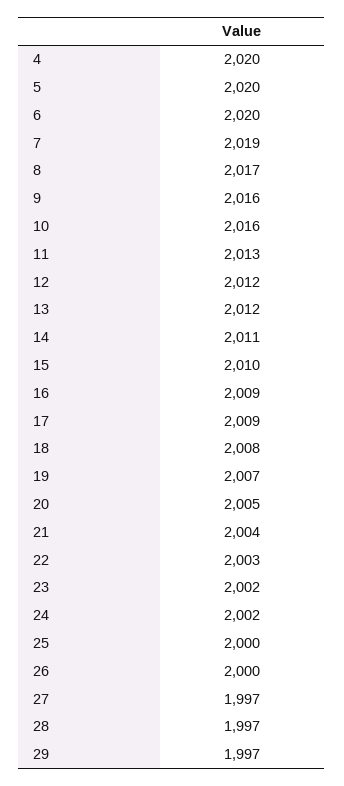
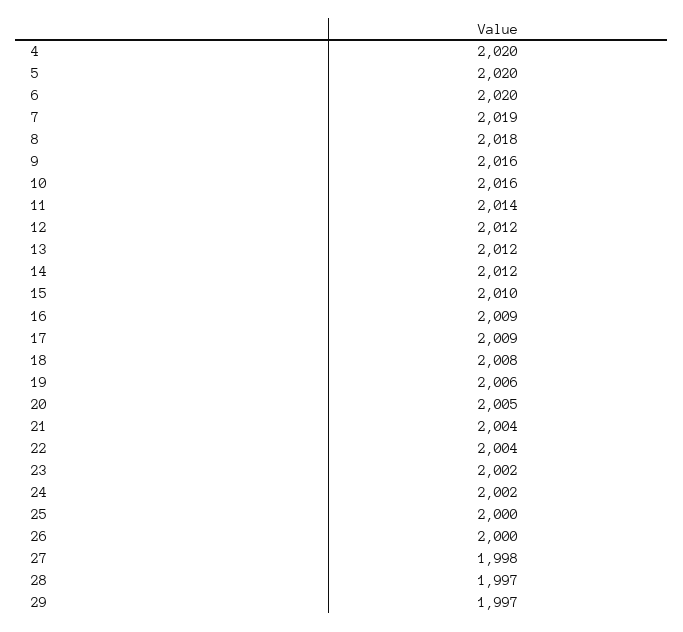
  {
    "4": 2020,
    "5": 2020,
    "6": 2020,
    "7": 2019,
-   "8": 2017,
+   "8": 2018,
    "9": 2016,
    "10": 2016,
-   "11": 2013,
+   "11": 2014,
    "12": 2012,
    "13": 2012,
-   "14": 2011,
+   "14": 2012,
    "15": 2010,
    "16": 2009,
    "17": 2009,
    "18": 2008,
-   "19": 2007,
+   "19": 2006,
    "20": 2005,
    "21": 2004,
-   "22": 2003,
+   "22": 2004,
    "23": 2002,
    "24": 2002,
    "25": 2000,
    "26": 2000,
-   "27": 1997,
+   "27": 1998,
    "28": 1997,
    "29": 1997
  }

